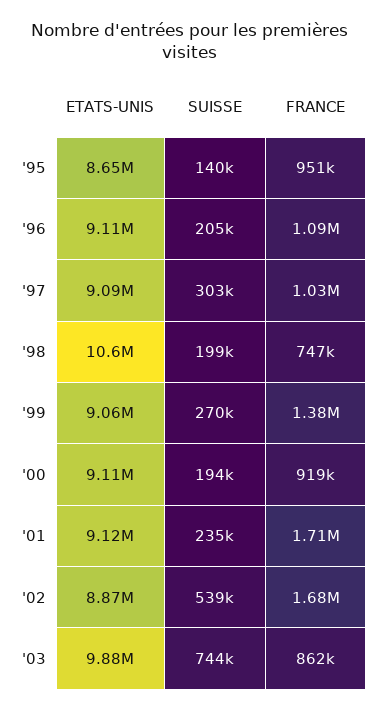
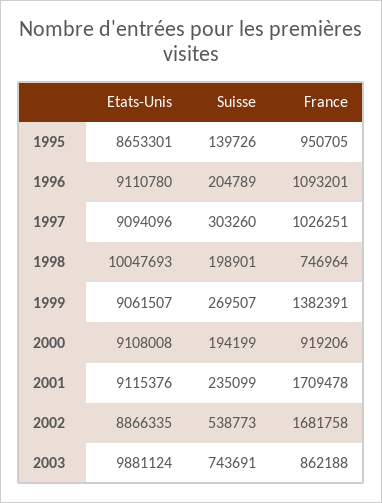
  {
    "ETATS-UNIS": {
      "'95": 8653301,
      "'96": 9110780,
      "'97": 9094096,
-     "'98": 10600000,
+     "'98": 10047693,
      "'99": 9061507,
      "'00": 9108008,
      "'01": 9115376,
      "'02": 8866335,
      "'03": 9881124
    },
    "SUISSE": {
      "'95": 139726,
      "'96": 204789,
      "'97": 303260,
      "'98": 198901,
      "'99": 269507,
      "'00": 194199,
      "'01": 235099,
      "'02": 538773,
      "'03": 743691
    },
    "FRANCE": {
      "'95": 950705,
      "'96": 1093201,
      "'97": 1026251,
      "'98": 746964,
      "'99": 1382391,
      "'00": 919206,
      "'01": 1709478,
      "'02": 1681758,
      "'03": 862188
    }
  }

